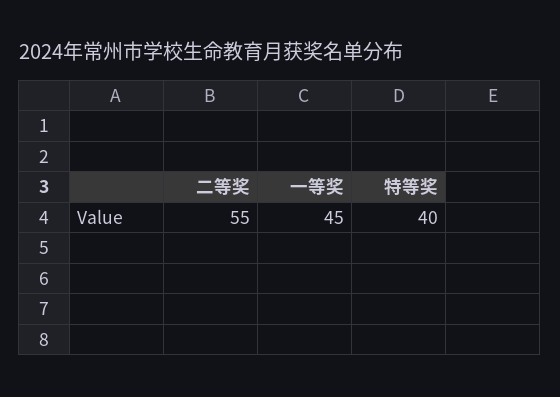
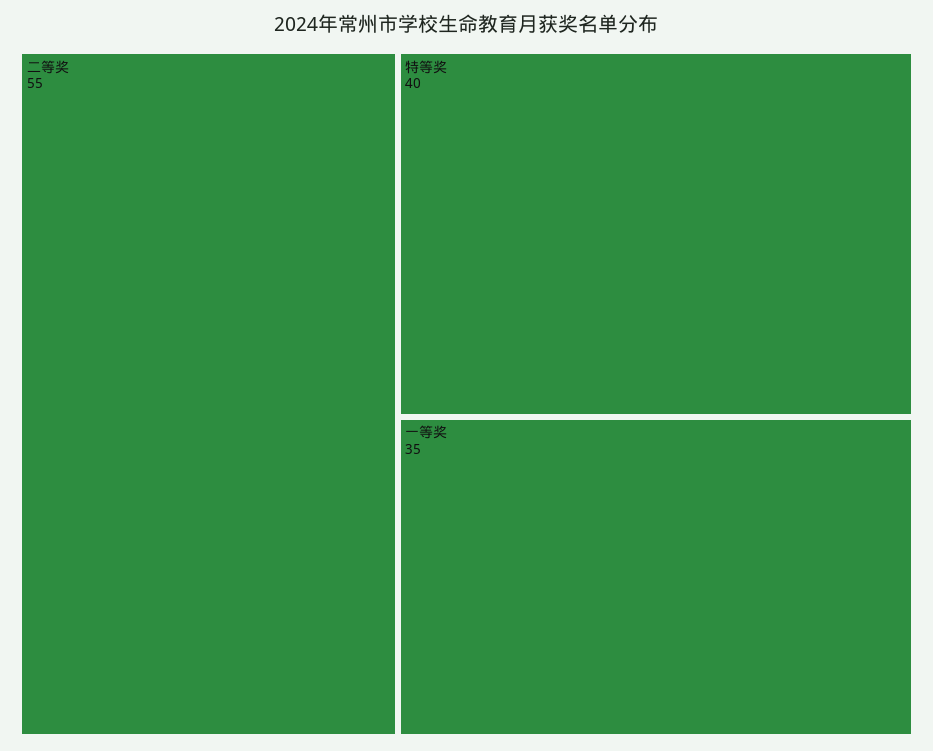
  {
    "二等奖": 55,
-   "一等奖": 45,
+   "一等奖": 35,
    "特等奖": 40
  }

